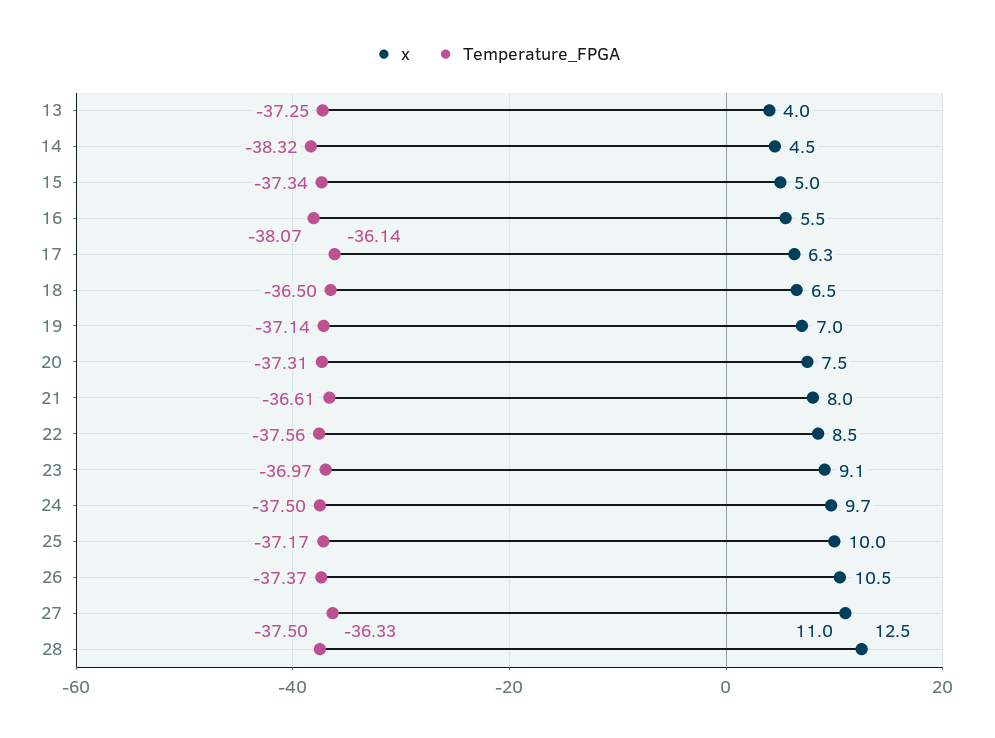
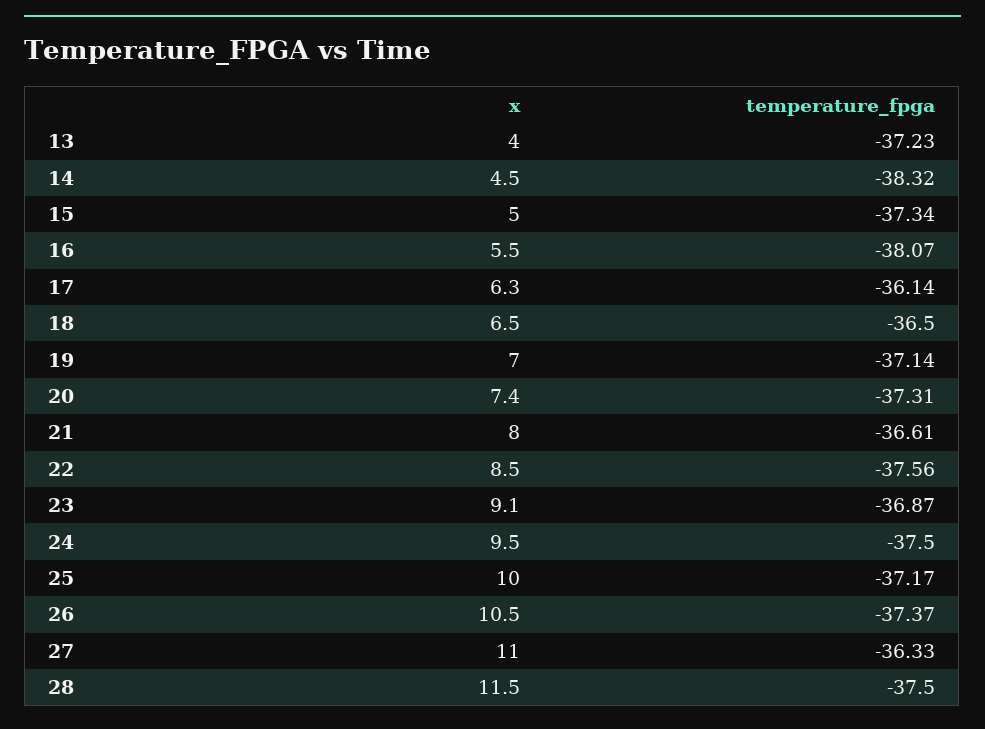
  {
    "x": {
      "13": 4,
      "14": 4.5,
      "15": 5,
      "16": 5.5,
      "17": 6.3,
      "18": 6.5,
      "19": 7,
-     "20": 7.5,
+     "20": 7.4,
      "21": 8,
      "22": 8.5,
      "23": 9.1,
-     "24": 9.7,
+     "24": 9.5,
      "25": 10,
      "26": 10.5,
      "27": 11,
-     "28": 12.5
+     "28": 11.5
    },
    "Temperature_FPGA": {
-     "13": -37.25,
+     "13": -37.23,
      "14": -38.32,
      "15": -37.34,
      "16": -38.07,
      "17": -36.14,
      "18": -36.5,
      "19": -37.14,
      "20": -37.31,
      "21": -36.61,
      "22": -37.56,
-     "23": -36.97,
+     "23": -36.87,
      "24": -37.5,
      "25": -37.17,
      "26": -37.37,
      "27": -36.33,
      "28": -37.5
    }
  }

